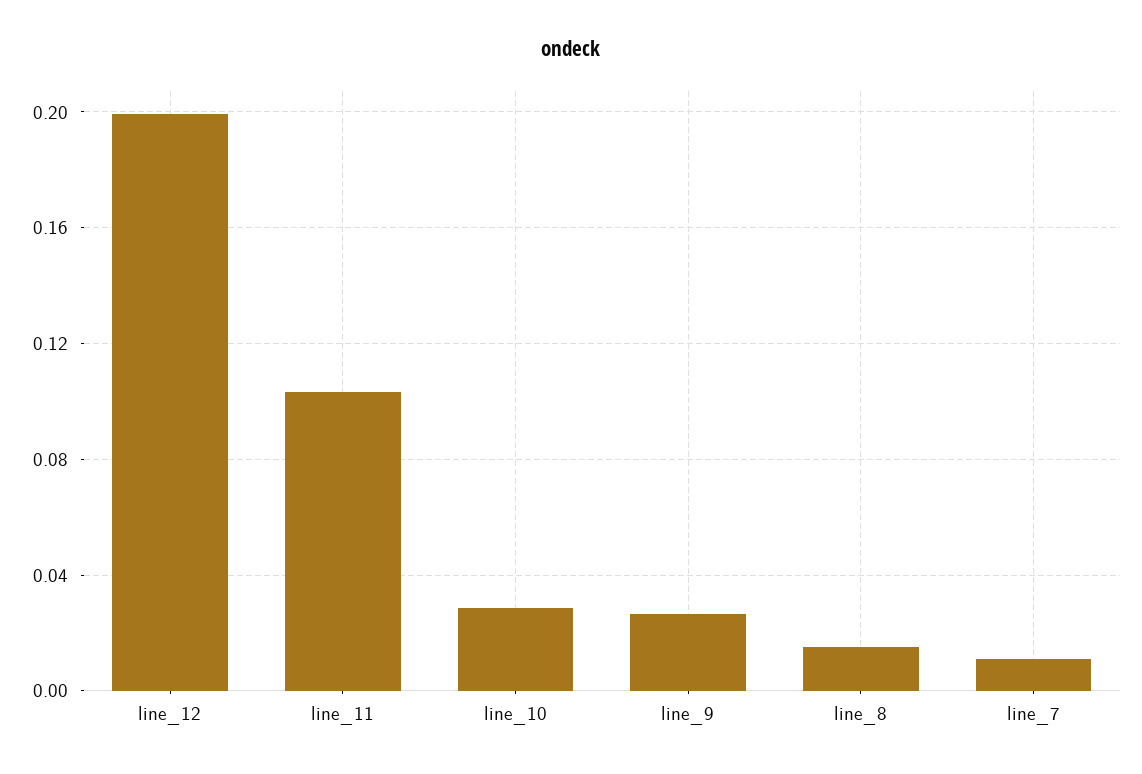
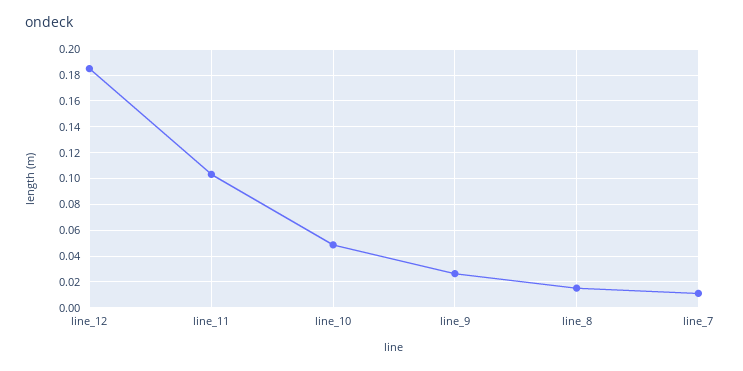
  {
-   "line_12": 0.2,
+   "line_12": 0.185,
    "line_11": 0.105,
-   "line_10": 0.03,
+   "line_10": 0.05,
    "line_9": 0.025,
    "line_8": 0.015,
    "line_7": 0.01
  }

